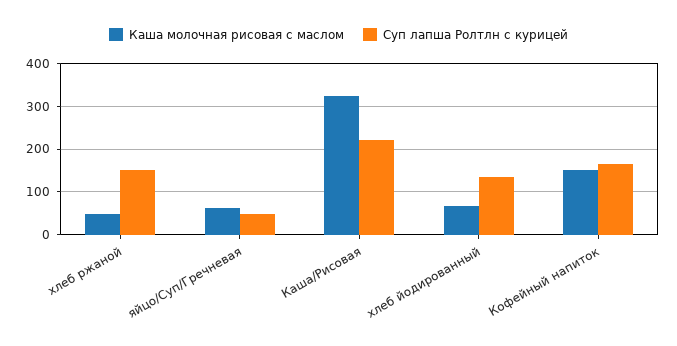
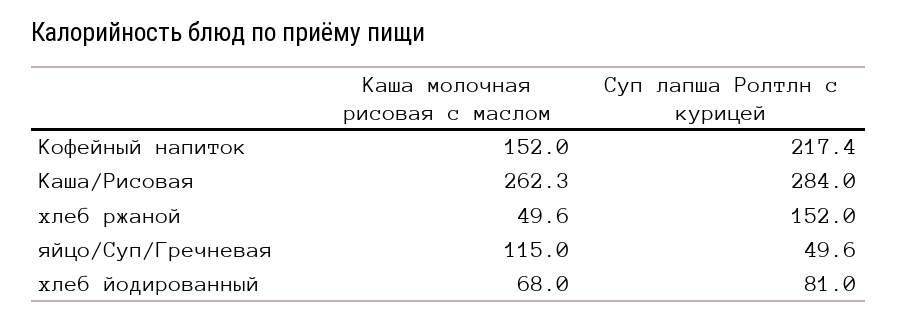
  {
    "Каша молочная рисовая с маслом": {
      "хлеб ржаной": 49.6,
-     "яйцо/Суп/Гречневая": 60,
+     "яйцо/Суп/Гречневая": 115,
-     "Каша/Рисовая": 320,
+     "Каша/Рисовая": 262.3,
      "хлеб йодированный": 68,
      "Кофейный напиток": 152
    },
    "Суп лапша Ролтлн с курицей": {
      "хлеб ржаной": 152,
      "яйцо/Суп/Гречневая": 49.6,
-     "Каша/Рисовая": 220,
+     "Каша/Рисовая": 284,
-     "хлеб йодированный": 140,
+     "хлеб йодированный": 81,
-     "Кофейный напиток": 160
+     "Кофейный напиток": 217.4
    }
  }

